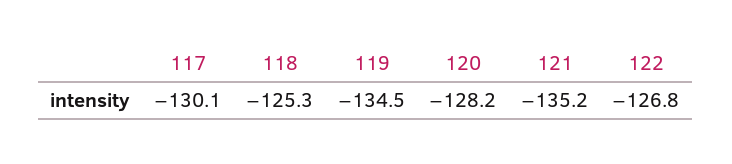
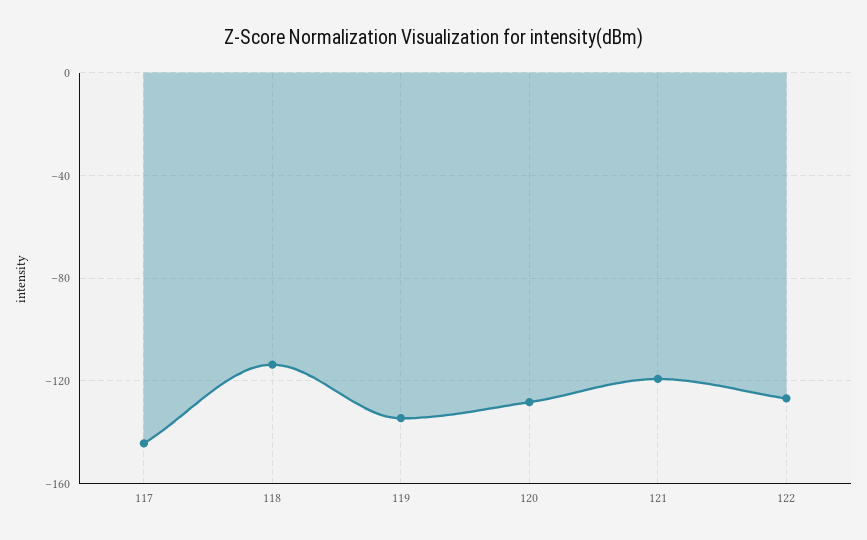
  {
-   "117": -130.1,
+   "117": -145,
-   "118": -125.3,
+   "118": -115,
    "119": -134.5,
    "120": -128.2,
-   "121": -135.2,
+   "121": -120,
    "122": -126.8
  }

